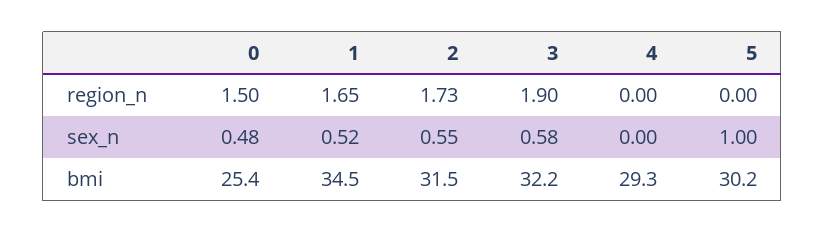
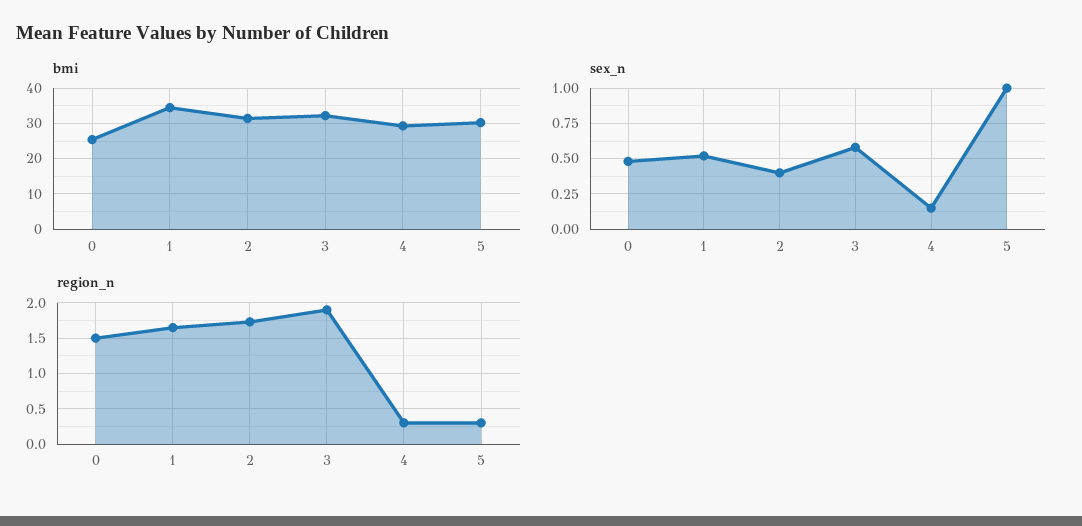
  {
    "region_n": {
      "0": 1.5,
      "1": 1.65,
      "2": 1.73,
      "3": 1.9,
-     "4": 0,
+     "4": 0.3,
-     "5": 0
+     "5": 0.3
    },
    "sex_n": {
      "0": 0.48,
      "1": 0.52,
-     "2": 0.55,
+     "2": 0.4,
      "3": 0.58,
-     "4": 0,
+     "4": 0.15,
      "5": 1
    },
    "bmi": {
      "0": 25.4,
      "1": 34.5,
      "2": 31.5,
      "3": 32.2,
      "4": 29.3,
      "5": 30.2
    }
  }

